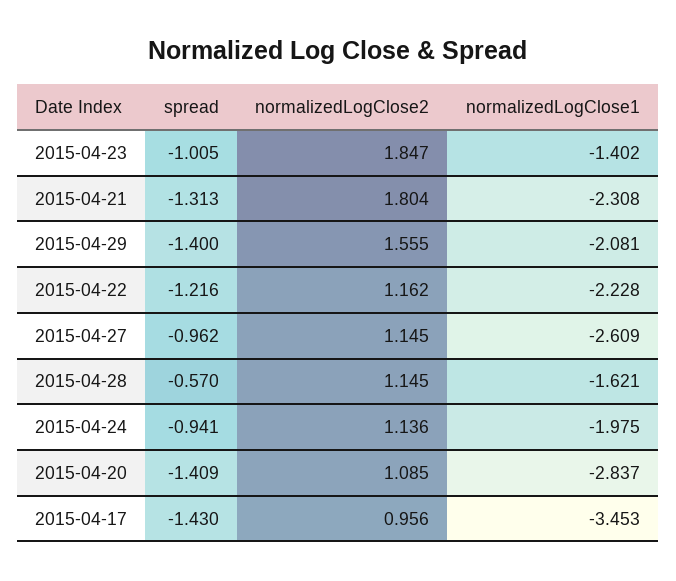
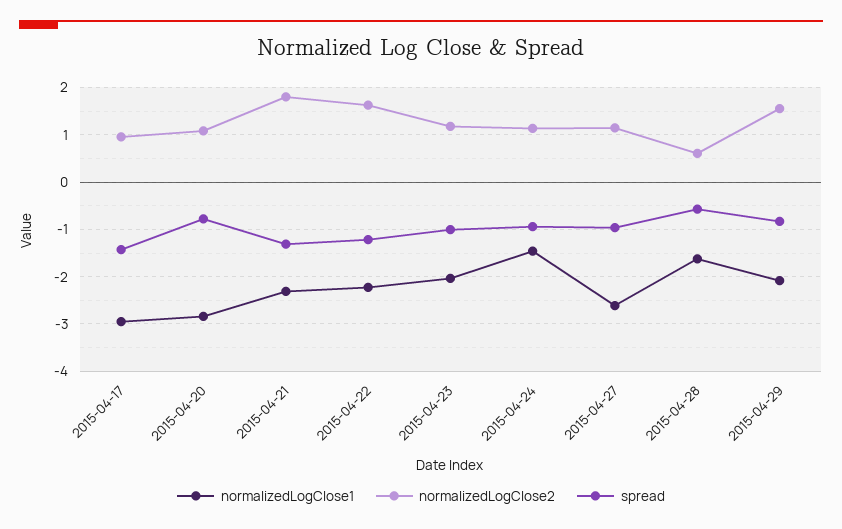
  {
    "spread": {
      "2015-04-23": -1.005,
      "2015-04-21": -1.313,
-     "2015-04-29": -1.4,
+     "2015-04-29": -0.8,
      "2015-04-22": -1.216,
      "2015-04-27": -0.962,
      "2015-04-28": -0.57,
      "2015-04-24": -0.941,
-     "2015-04-20": -1.409,
+     "2015-04-20": -0.8,
      "2015-04-17": -1.43
    },
    "normalizedLogClose2": {
-     "2015-04-23": 1.847,
+     "2015-04-23": 1.2,
      "2015-04-21": 1.804,
      "2015-04-29": 1.555,
-     "2015-04-22": 1.162,
+     "2015-04-22": 1.6,
      "2015-04-27": 1.145,
-     "2015-04-28": 1.145,
+     "2015-04-28": 0.6,
      "2015-04-24": 1.136,
      "2015-04-20": 1.085,
      "2015-04-17": 0.956
    },
    "normalizedLogClose1": {
-     "2015-04-23": -1.402,
+     "2015-04-23": -2,
      "2015-04-21": -2.308,
      "2015-04-29": -2.081,
      "2015-04-22": -2.228,
      "2015-04-27": -2.609,
      "2015-04-28": -1.621,
-     "2015-04-24": -1.975,
+     "2015-04-24": -1.4,
      "2015-04-20": -2.837,
-     "2015-04-17": -3.453
+     "2015-04-17": -3
    }
  }

